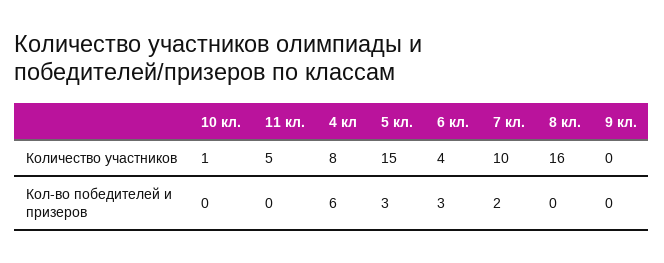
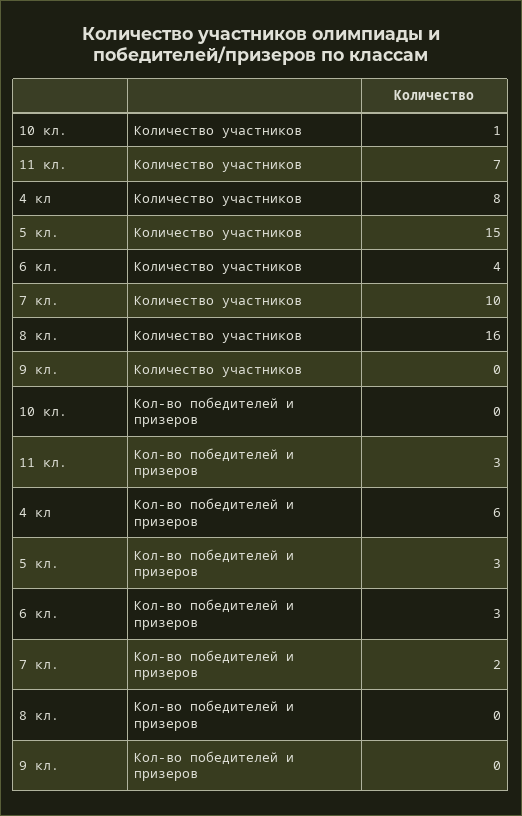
  {
    "10 кл.": {
      "Количество участников": 1,
      "Кол-во победителей и призеров": 0
    },
    "11 кл.": {
-     "Количество участников": 5,
+     "Количество участников": 7,
-     "Кол-во победителей и призеров": 0
+     "Кол-во победителей и призеров": 3
    },
    "4 кл": {
      "Количество участников": 8,
      "Кол-во победителей и призеров": 6
    },
    "5 кл.": {
      "Количество участников": 15,
      "Кол-во победителей и призеров": 3
    },
    "6 кл.": {
      "Количество участников": 4,
      "Кол-во победителей и призеров": 3
    },
    "7 кл.": {
      "Количество участников": 10,
      "Кол-во победителей и призеров": 2
    },
    "8 кл.": {
      "Количество участников": 16,
      "Кол-во победителей и призеров": 0
    },
    "9 кл.": {
      "Количество участников": 0,
      "Кол-во победителей и призеров": 0
    }
  }

